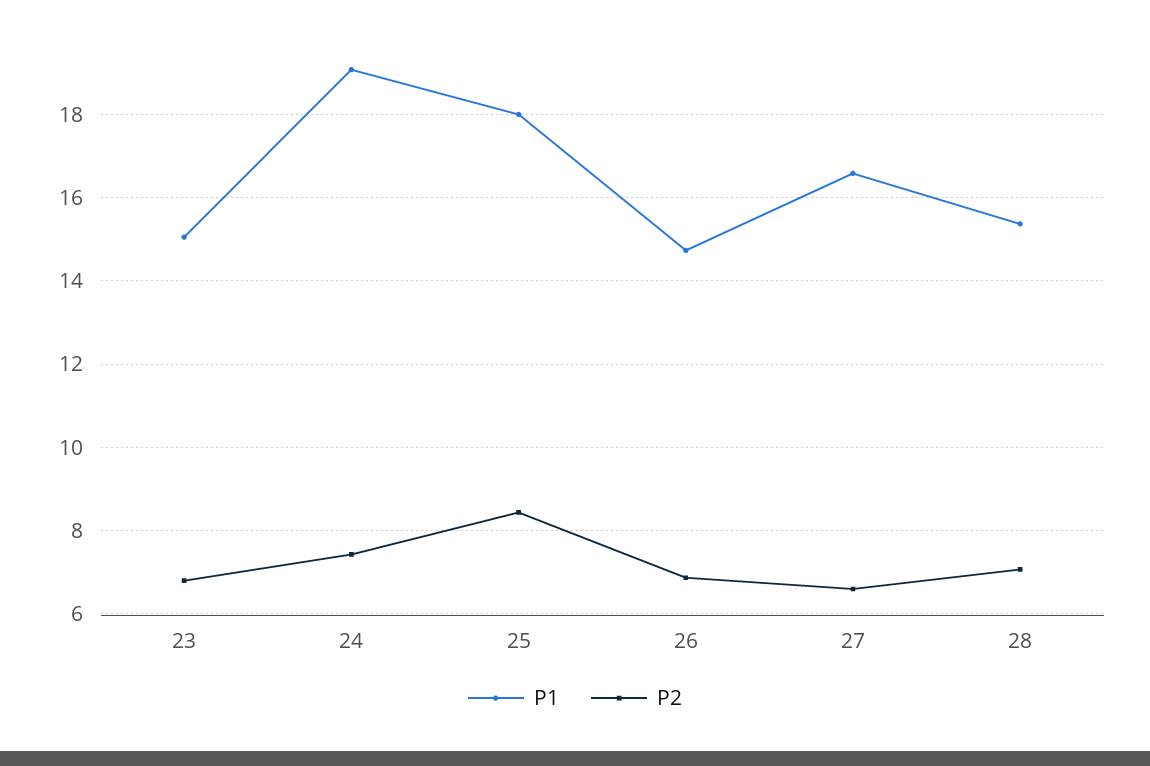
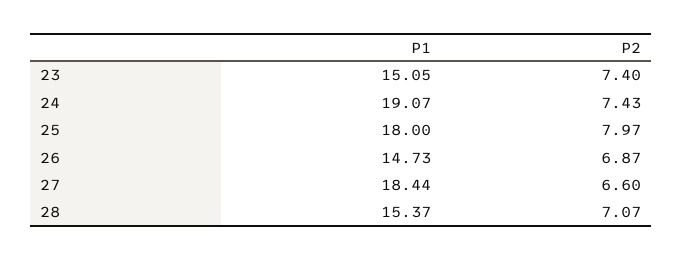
  {
    "P1": {
      "23": 15.05,
      "24": 19.07,
      "25": 18,
      "26": 14.73,
-     "27": 16.6,
+     "27": 18.44,
      "28": 15.37
    },
    "P2": {
-     "23": 6.8,
+     "23": 7.4,
      "24": 7.43,
-     "25": 8.4,
+     "25": 7.97,
      "26": 6.87,
      "27": 6.6,
      "28": 7.07
    }
  }

